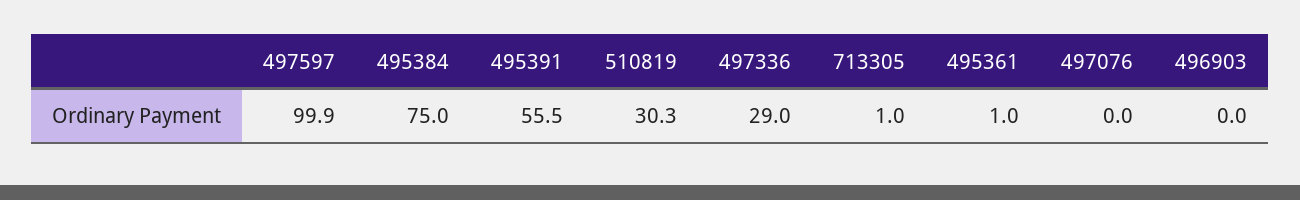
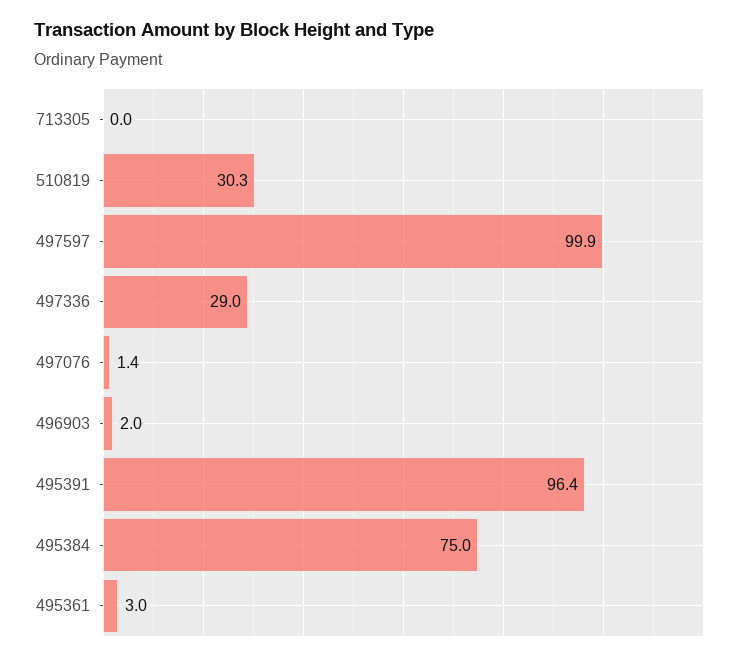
  {
    "497597": 99.9,
    "495384": 75,
-   "495391": 55.5,
+   "495391": 96.4,
    "510819": 30.3,
    "497336": 29,
-   "713305": 1,
+   "713305": 0,
-   "495361": 1,
+   "495361": 3,
-   "497076": 0,
+   "497076": 1.4,
-   "496903": 0
+   "496903": 2
  }

